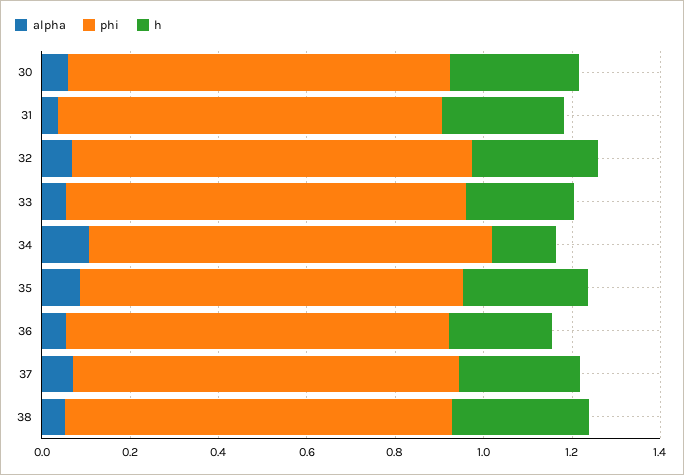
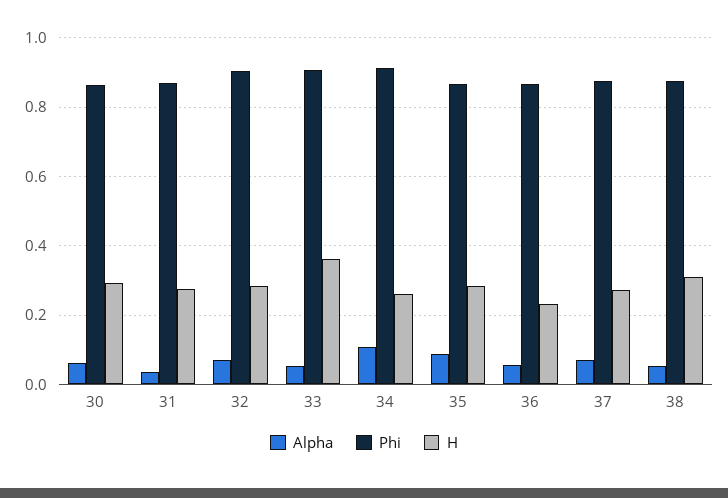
  {
    "alpha": {
      "30": 0.06,
      "31": 0.04,
      "32": 0.06,
      "33": 0.06,
      "34": 0.1,
      "35": 0.08,
      "36": 0.06,
      "37": 0.08,
      "38": 0.06
    },
    "phi": {
      "30": 0.86,
      "31": 0.86,
      "32": 0.9,
      "33": 0.9,
      "34": 0.92,
      "35": 0.86,
      "36": 0.86,
      "37": 0.88,
      "38": 0.88
    },
    "h": {
      "30": 0.3,
      "31": 0.28,
      "32": 0.28,
-     "33": 0.25,
+     "33": 0.36,
-     "34": 0.15,
+     "34": 0.26,
      "35": 0.28,
      "36": 0.24,
      "37": 0.28,
      "38": 0.3
    }
  }

